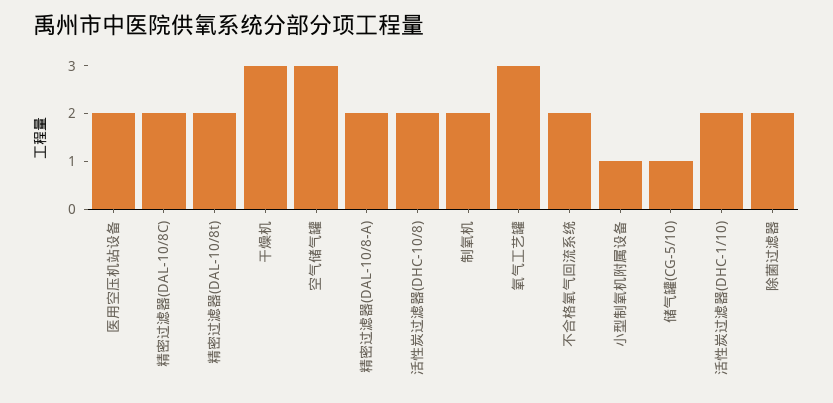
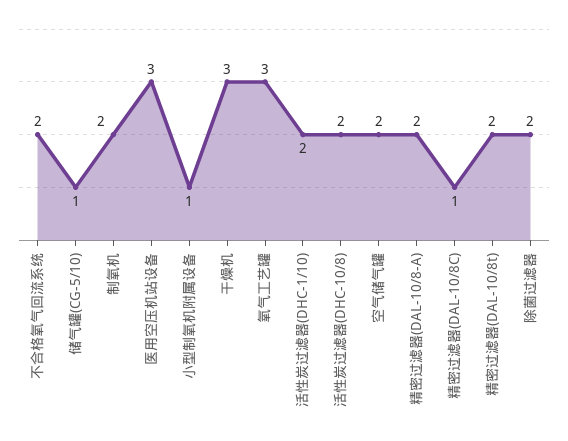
  {
-   "医用空压机站设备": 2,
+   "医用空压机站设备": 3,
-   "精密过滤器(DAL-10/8C)": 2,
+   "精密过滤器(DAL-10/8C)": 1,
    "精密过滤器(DAL-10/8t)": 2,
    "干燥机": 3,
-   "空气储气罐": 3,
+   "空气储气罐": 2,
    "精密过滤器(DAL-10/8-A)": 2,
    "活性炭过滤器(DHC-10/8)": 2,
    "制氧机": 2,
    "氧气工艺罐": 3,
    "不合格氧气回流系统": 2,
    "小型制氧机附属设备": 1,
    "储气罐(CG-5/10)": 1,
    "活性炭过滤器(DHC-1/10)": 2,
    "除菌过滤器": 2
  }

